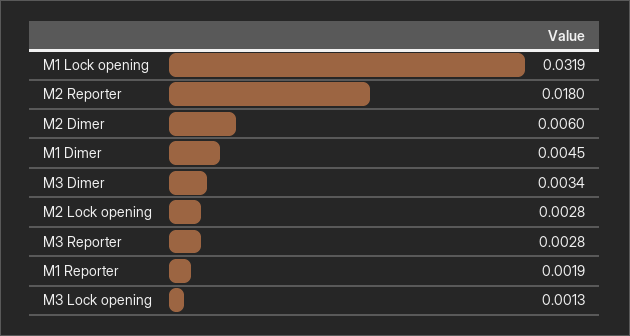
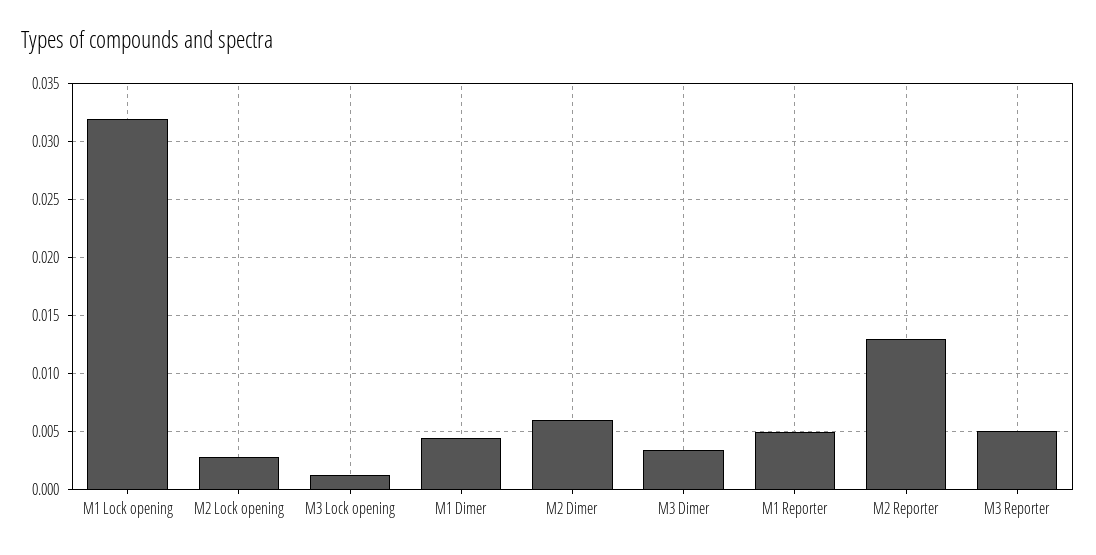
  {
    "M1 Lock opening": 0.0319,
-   "M2 Reporter": 0.018,
+   "M2 Reporter": 0.013,
    "M2 Dimer": 0.006,
    "M1 Dimer": 0.0045,
    "M3 Dimer": 0.0034,
    "M2 Lock opening": 0.0028,
-   "M3 Reporter": 0.0028,
+   "M3 Reporter": 0.005,
-   "M1 Reporter": 0.0019,
+   "M1 Reporter": 0.005,
    "M3 Lock opening": 0.0013
  }

